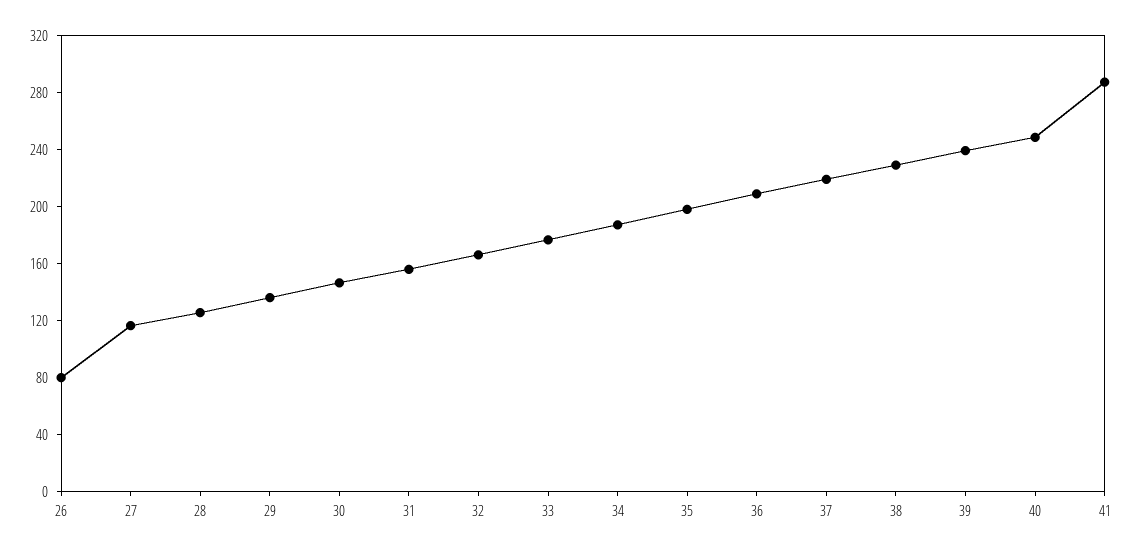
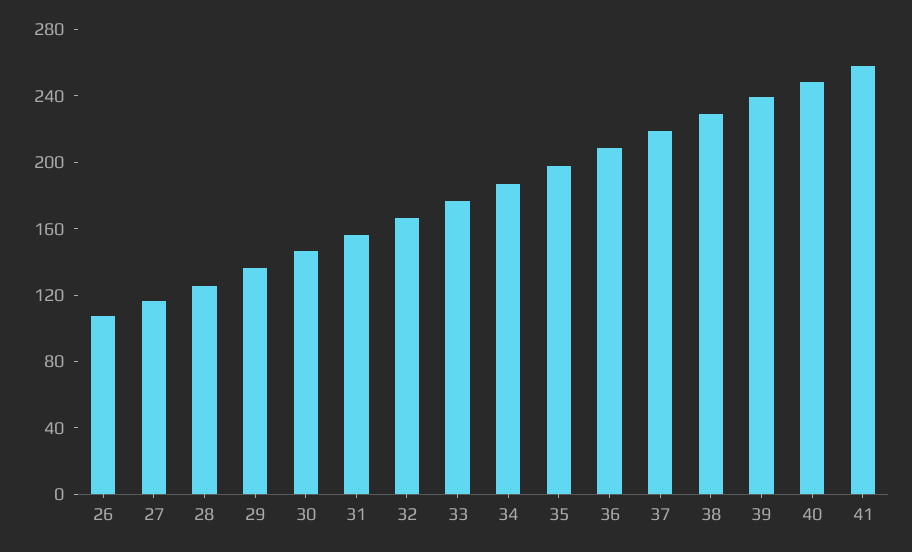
  {
-   "26": 80,
+   "26": 110,
    "27": 120,
    "28": 130,
    "29": 140,
    "30": 150,
    "31": 160,
    "32": 170,
    "33": 180,
    "34": 190,
    "35": 200,
    "36": 210,
    "37": 220,
    "38": 230,
    "39": 240,
    "40": 250,
-   "41": 290
+   "41": 260
  }

